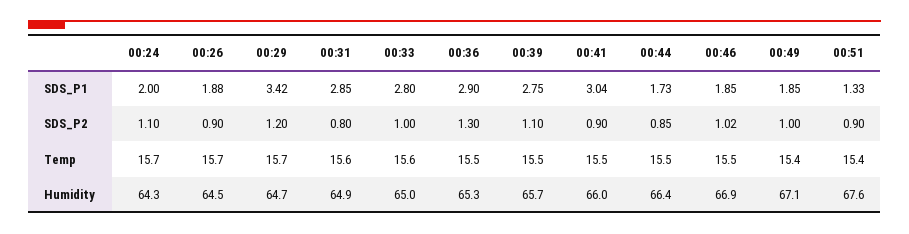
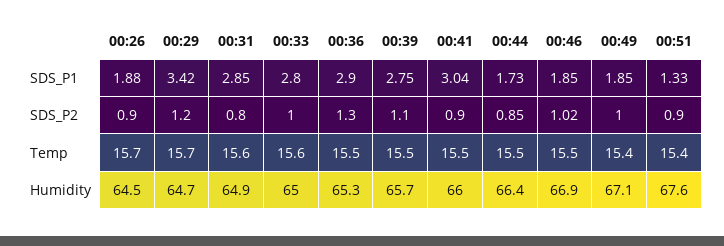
  {
-   "00:24": {
-     "SDS_P1": 2,
-     "SDS_P2": 1.1,
-     "Temp": 15.7,
-     "Humidity": 64.3
-   },
    "00:26": {
      "SDS_P1": 1.88,
      "SDS_P2": 0.9,
      "Temp": 15.7,
      "Humidity": 64.5
    },
    "00:29": {
      "SDS_P1": 3.42,
      "SDS_P2": 1.2,
      "Temp": 15.7,
      "Humidity": 64.7
    },
    "00:31": {
      "SDS_P1": 2.85,
      "SDS_P2": 0.8,
      "Temp": 15.6,
      "Humidity": 64.9
    },
    "00:33": {
      "SDS_P1": 2.8,
      "SDS_P2": 1,
      "Temp": 15.6,
      "Humidity": 65
    },
    "00:36": {
      "SDS_P1": 2.9,
      "SDS_P2": 1.3,
      "Temp": 15.5,
      "Humidity": 65.3
    },
    "00:39": {
      "SDS_P1": 2.75,
      "SDS_P2": 1.1,
      "Temp": 15.5,
      "Humidity": 65.7
    },
    "00:41": {
      "SDS_P1": 3.04,
      "SDS_P2": 0.9,
      "Temp": 15.5,
      "Humidity": 66
    },
    "00:44": {
      "SDS_P1": 1.73,
      "SDS_P2": 0.85,
      "Temp": 15.5,
      "Humidity": 66.4
    },
    "00:46": {
      "SDS_P1": 1.85,
      "SDS_P2": 1.02,
      "Temp": 15.5,
      "Humidity": 66.9
    },
    "00:49": {
      "SDS_P1": 1.85,
      "SDS_P2": 1,
      "Temp": 15.4,
      "Humidity": 67.1
    },
    "00:51": {
      "SDS_P1": 1.33,
      "SDS_P2": 0.9,
      "Temp": 15.4,
      "Humidity": 67.6
    }
  }

